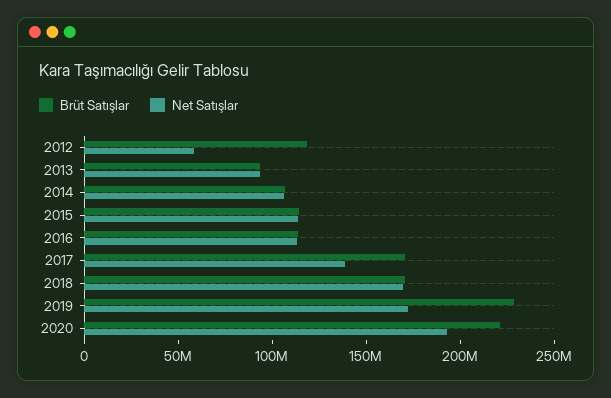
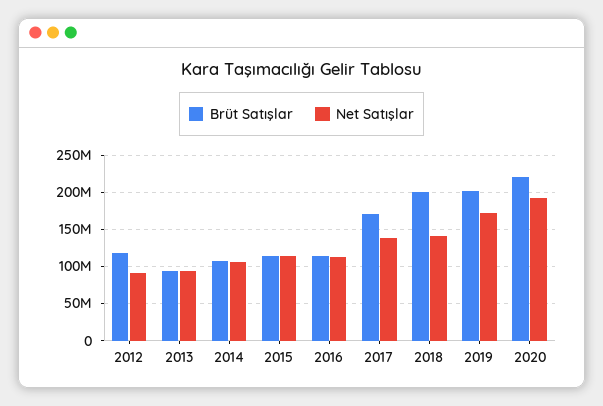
  {
    "Brüt Satışlar": {
      "2012": 120000000,
      "2013": 90000000,
      "2014": 110000000,
      "2015": 110000000,
      "2016": 110000000,
      "2017": 170000000,
-     "2018": 170000000,
+     "2018": 200000000,
-     "2019": 230000000,
+     "2019": 200000000,
      "2020": 220000000
    },
    "Net Satışlar": {
-     "2012": 60000000,
+     "2012": 90000000,
      "2013": 90000000,
      "2014": 110000000,
      "2015": 110000000,
      "2016": 110000000,
      "2017": 140000000,
-     "2018": 170000000,
+     "2018": 140000000,
      "2019": 170000000,
      "2020": 190000000
    }
  }

